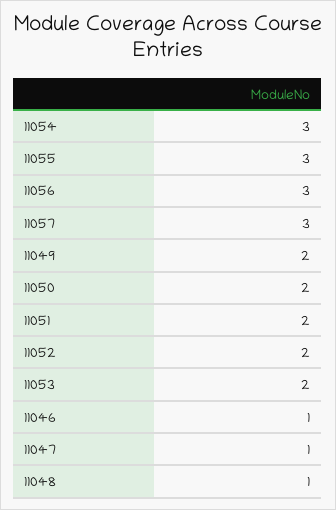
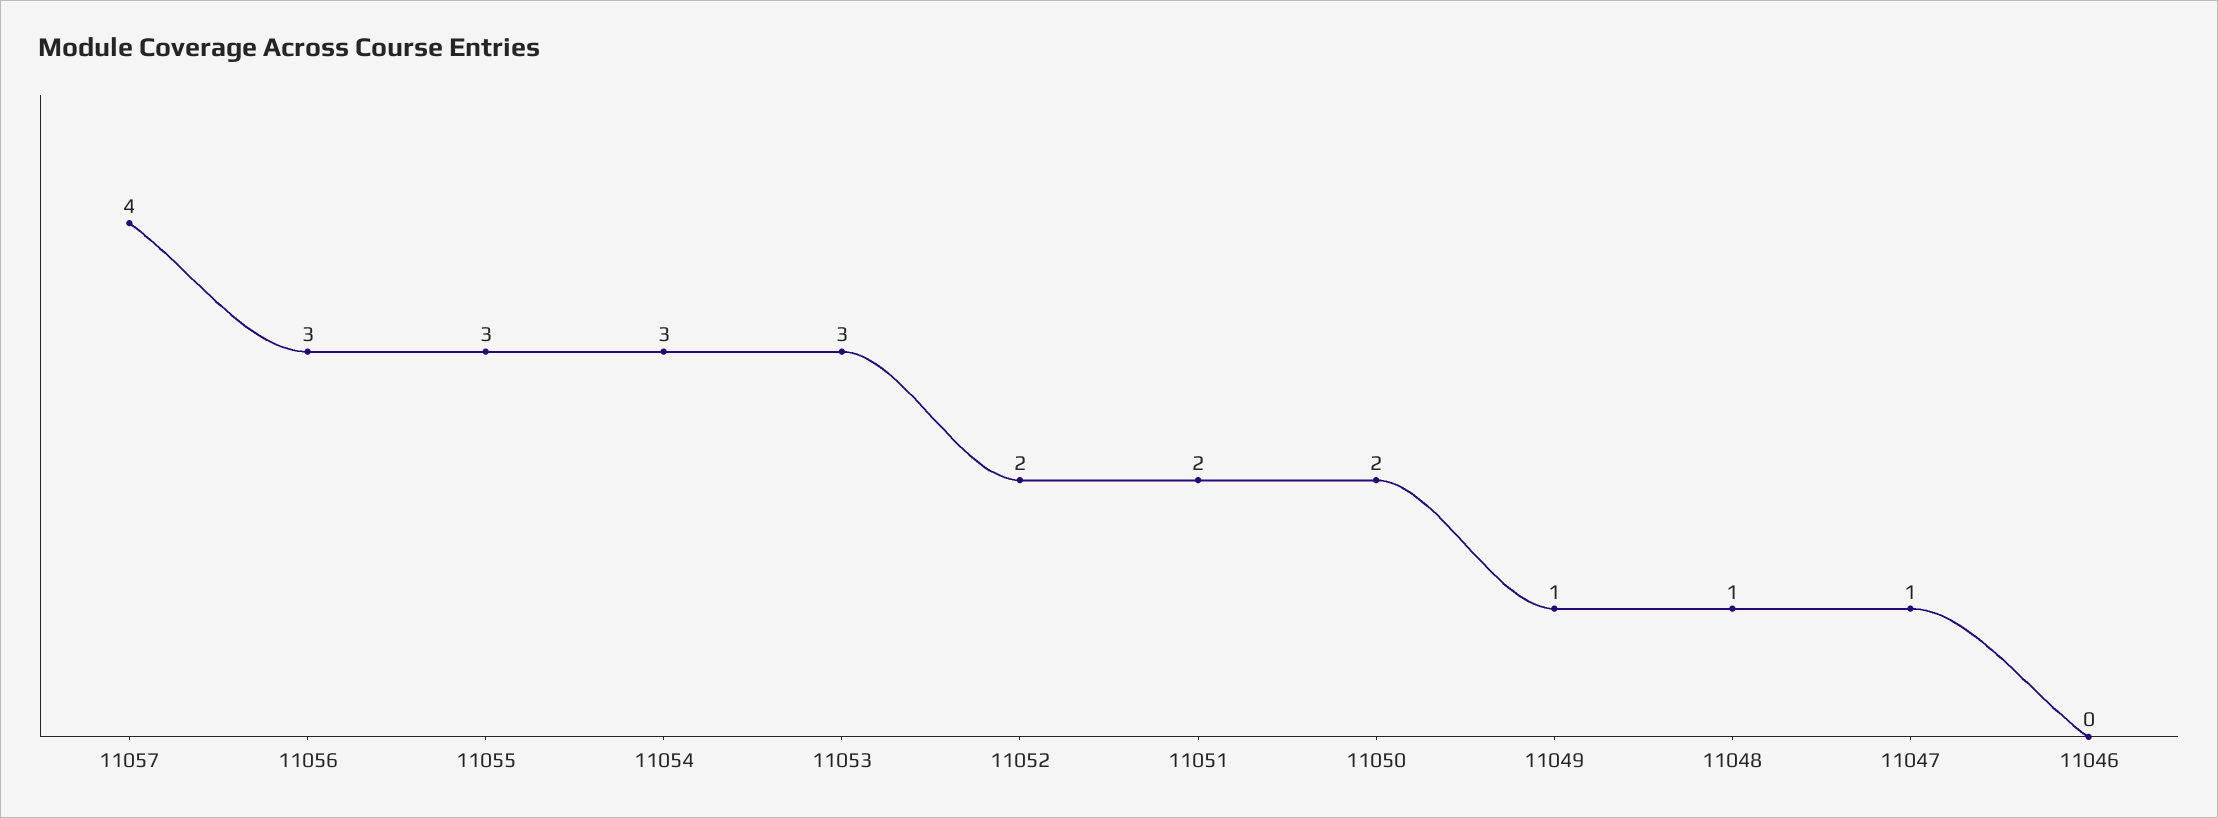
  {
    "11054": 3,
    "11055": 3,
    "11056": 3,
-   "11057": 3,
+   "11057": 4,
-   "11049": 2,
+   "11049": 1,
    "11050": 2,
    "11051": 2,
    "11052": 2,
-   "11053": 2,
+   "11053": 3,
-   "11046": 1,
+   "11046": 0,
    "11047": 1,
    "11048": 1
  }

